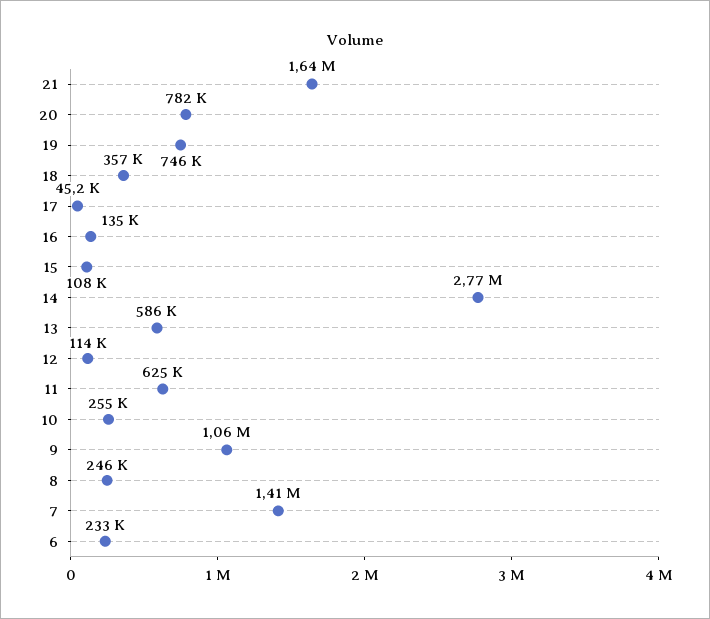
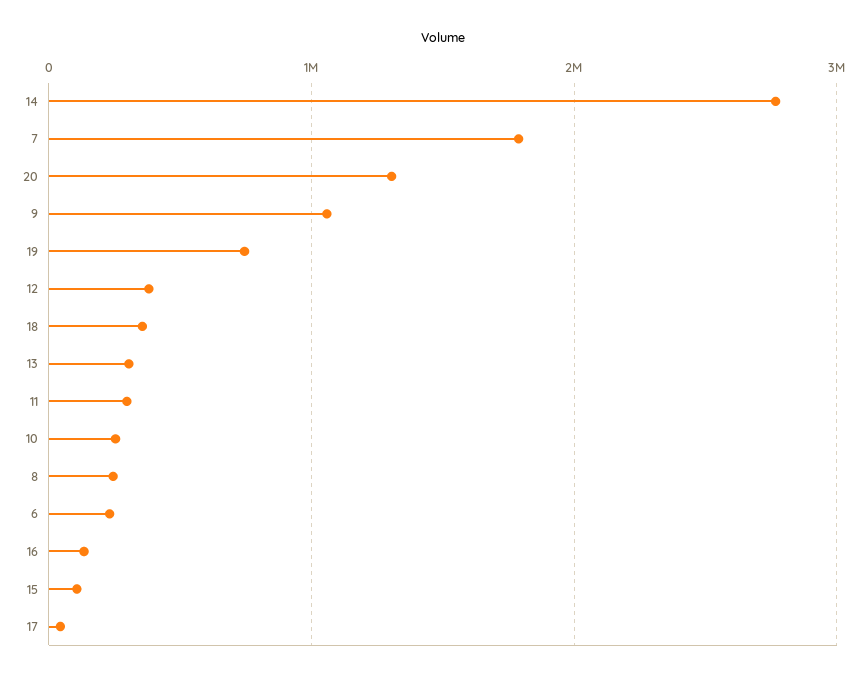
  {
-   "21": 1640000,
-   "20": 782000,
+   "20": 1300000,
    "19": 746000,
    "18": 357000,
    "17": 45200,
    "16": 135000,
    "15": 108000,
    "14": 2770000,
-   "13": 586000,
+   "13": 300000,
-   "12": 114000,
+   "12": 400000,
-   "11": 625000,
+   "11": 300000,
    "10": 255000,
    "9": 1060000,
    "8": 246000,
-   "7": 1410000,
+   "7": 1800000,
    "6": 233000
  }

